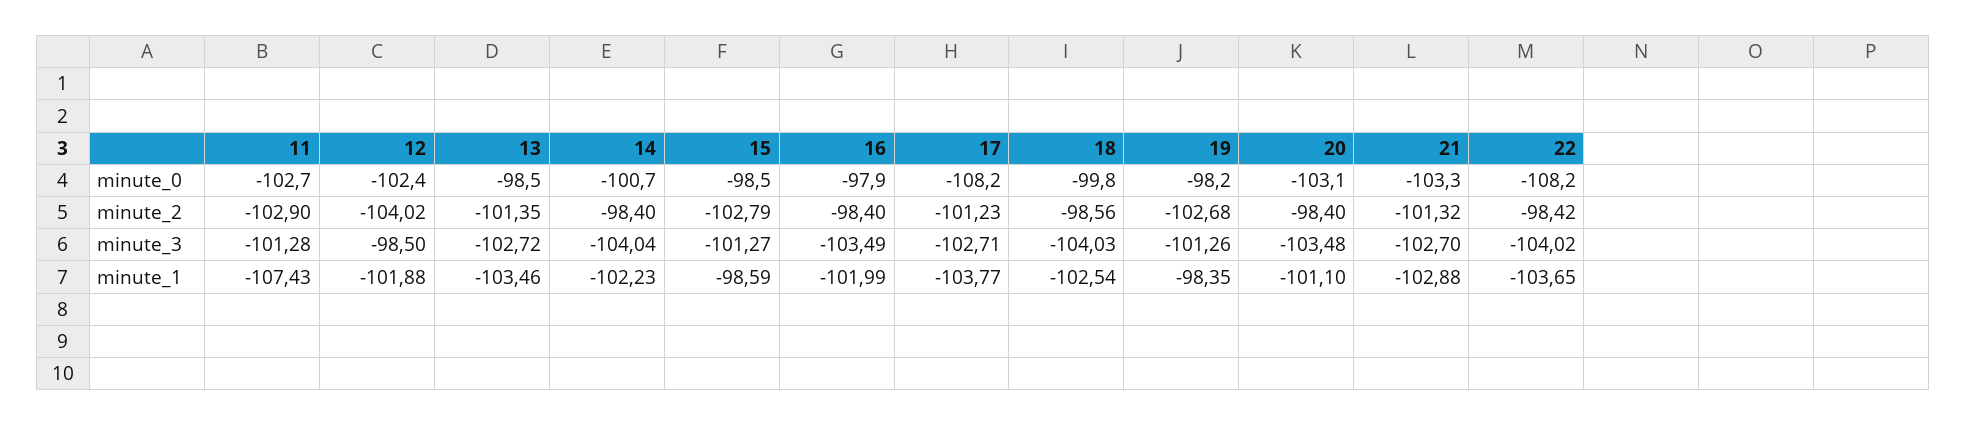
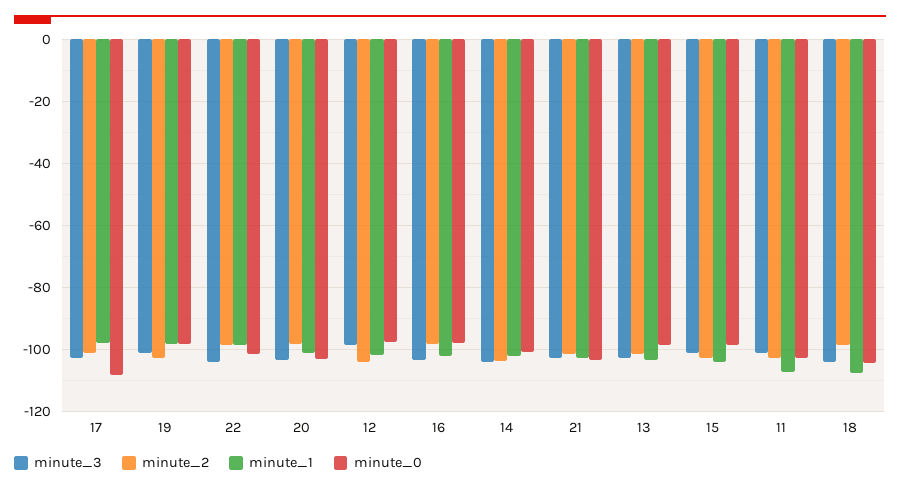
  {
    "minute_0": {
      "11": -102.7,
-     "12": -102.4,
+     "12": -98,
      "13": -98.5,
      "14": -100.7,
      "15": -98.5,
      "16": -97.9,
      "17": -108.2,
-     "18": -99.8,
+     "18": -104,
      "19": -98.2,
      "20": -103.1,
      "21": -103.3,
-     "22": -108.2
+     "22": -102
    },
    "minute_2": {
      "11": -102.9,
      "12": -104.02,
      "13": -101.35,
-     "14": -98.4,
+     "14": -104,
      "15": -102.79,
      "16": -98.4,
      "17": -101.23,
      "18": -98.56,
      "19": -102.68,
      "20": -98.4,
      "21": -101.32,
      "22": -98.42
    },
    "minute_3": {
      "11": -101.28,
      "12": -98.5,
      "13": -102.72,
      "14": -104.04,
      "15": -101.27,
      "16": -103.49,
      "17": -102.71,
      "18": -104.03,
      "19": -101.26,
      "20": -103.48,
      "21": -102.7,
      "22": -104.02
    },
    "minute_1": {
      "11": -107.43,
      "12": -101.88,
      "13": -103.46,
      "14": -102.23,
-     "15": -98.59,
+     "15": -104,
      "16": -101.99,
-     "17": -103.77,
+     "17": -98,
-     "18": -102.54,
+     "18": -108,
      "19": -98.35,
      "20": -101.1,
      "21": -102.88,
-     "22": -103.65
+     "22": -98
    }
  }

